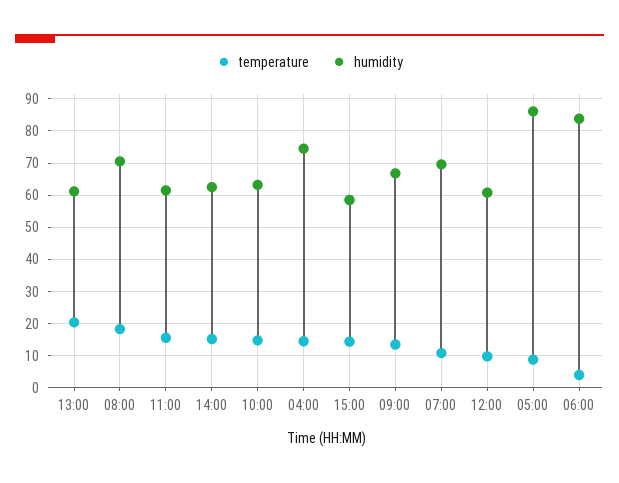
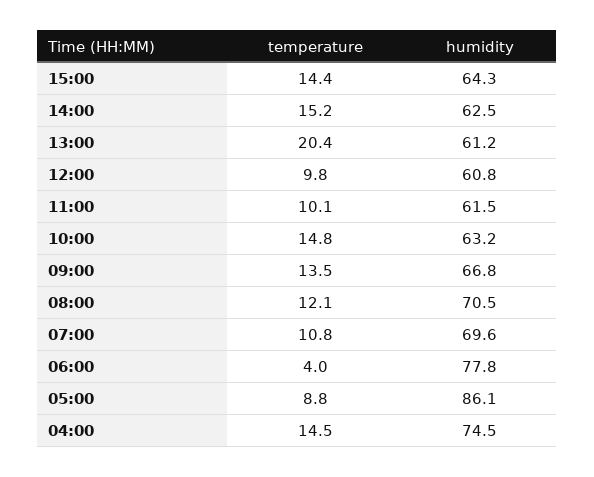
  {
    "temperature": {
      "13:00": 20.4,
-     "08:00": 18,
+     "08:00": 12.1,
-     "11:00": 16,
+     "11:00": 10.1,
      "14:00": 15.2,
      "10:00": 14.8,
      "04:00": 14.5,
      "15:00": 14.4,
      "09:00": 13.5,
      "07:00": 10.8,
      "12:00": 9.8,
      "05:00": 8.8,
      "06:00": 4
    },
    "humidity": {
      "13:00": 61.2,
      "08:00": 70.5,
      "11:00": 61.5,
      "14:00": 62.5,
      "10:00": 63.2,
      "04:00": 74.5,
-     "15:00": 58,
+     "15:00": 64.3,
      "09:00": 66.8,
      "07:00": 69.6,
      "12:00": 60.8,
      "05:00": 86.1,
-     "06:00": 84
+     "06:00": 77.8
    }
  }

